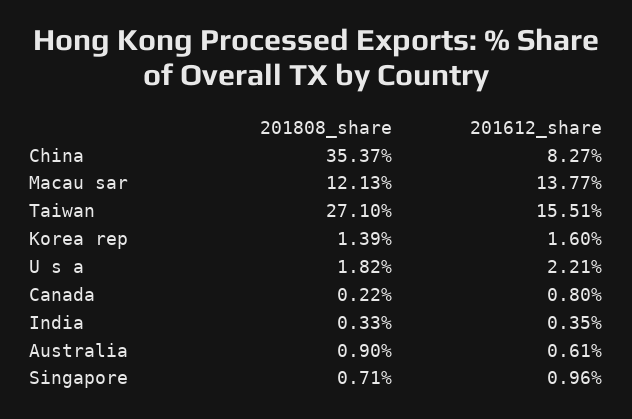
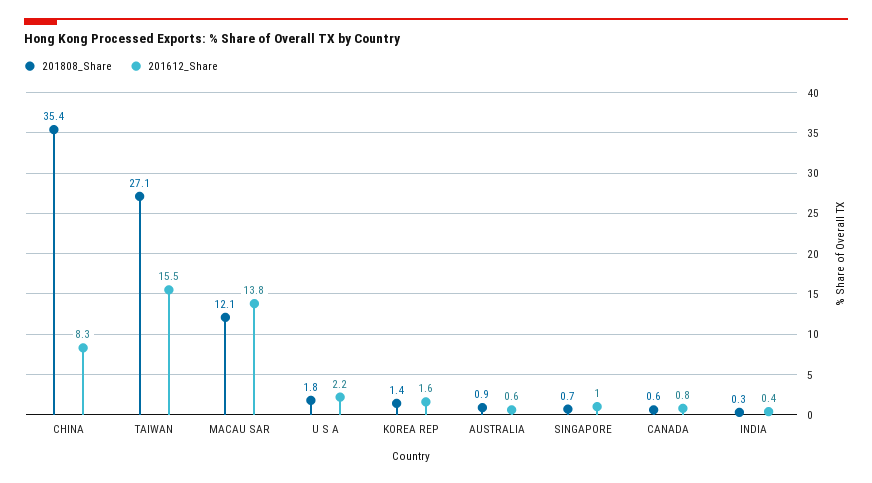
  {
    "201808_share": {
      "China": 35.37,
      "Macau sar": 12.13,
      "Taiwan": 27.1,
      "Korea rep": 1.39,
      "U s a": 1.82,
-     "Canada": 0.22,
+     "Canada": 0.6,
      "India": 0.33,
      "Australia": 0.9,
      "Singapore": 0.71
    },
    "201612_share": {
      "China": 8.27,
      "Macau sar": 13.77,
      "Taiwan": 15.51,
      "Korea rep": 1.6,
      "U s a": 2.21,
      "Canada": 0.8,
      "India": 0.35,
      "Australia": 0.61,
      "Singapore": 0.96
    }
  }

